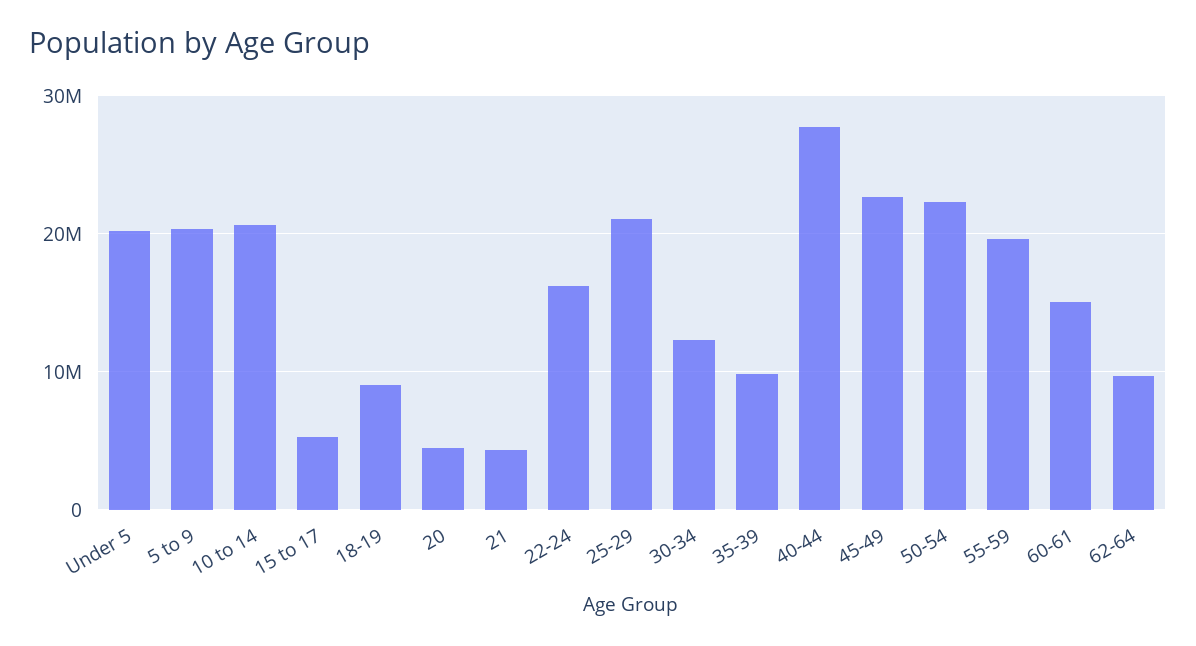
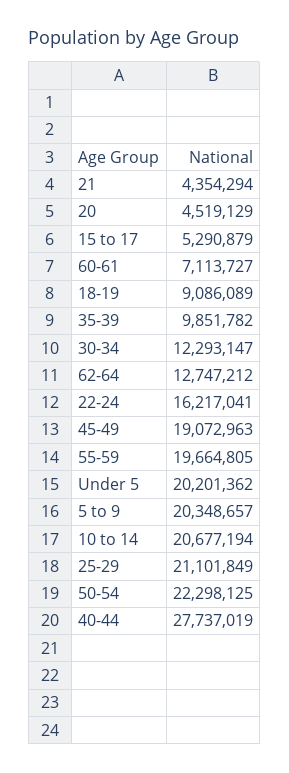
  {
    "Under 5": 20201362,
    "5 to 9": 20348657,
    "10 to 14": 20677194,
    "15 to 17": 5290879,
    "18-19": 9086089,
    "20": 4519129,
    "21": 4354294,
    "22-24": 16217041,
    "25-29": 21101849,
    "30-34": 12293147,
    "35-39": 9851782,
    "40-44": 27737019,
-   "45-49": 23000000,
+   "45-49": 19072963,
    "50-54": 22298125,
    "55-59": 19664805,
-   "60-61": 15000000,
+   "60-61": 7113727,
-   "62-64": 10000000
+   "62-64": 12747212
  }

